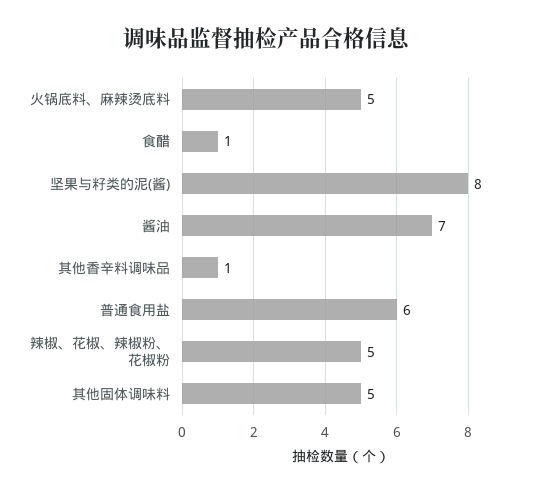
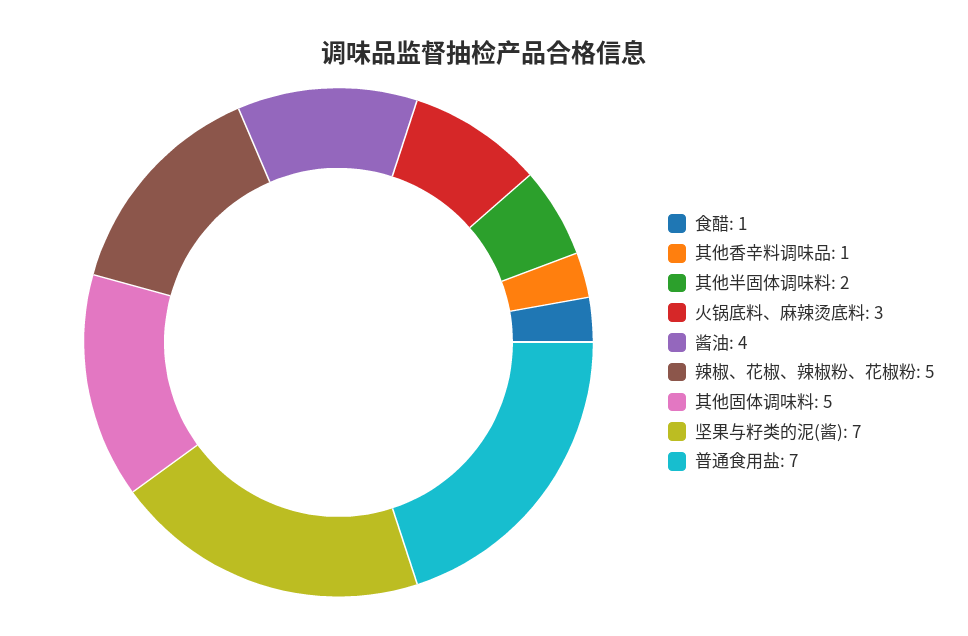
  {
-   "火锅底料、麻辣烫底料": 5,
+   "火锅底料、麻辣烫底料": 3,
    "食醋": 1,
-   "坚果与籽类的泥(酱)": 8,
+   "坚果与籽类的泥(酱)": 7,
-   "酱油": 7,
+   "酱油": 4,
    "其他香辛料调味品": 1,
-   "普通食用盐": 6,
+   "普通食用盐": 7,
    "辣椒、花椒、辣椒粉、花椒粉": 5,
-   "其他固体调味料": 5
+   "其他固体调味料": 5,
+   "其他半固体调味料": 2
  }

